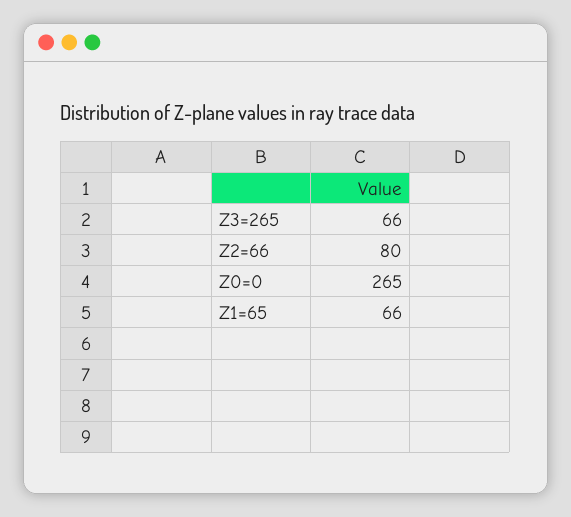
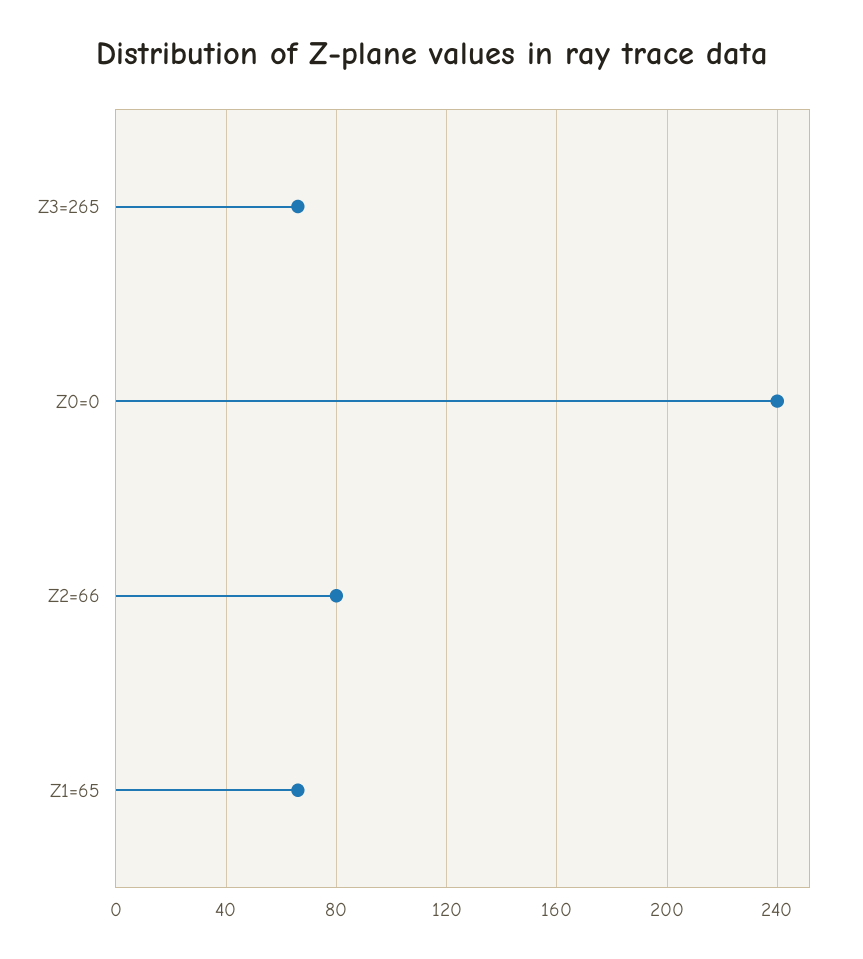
  {
    "Z3=265": 66,
    "Z2=66": 80,
-   "Z0=0": 265,
+   "Z0=0": 240,
    "Z1=65": 66
  }

